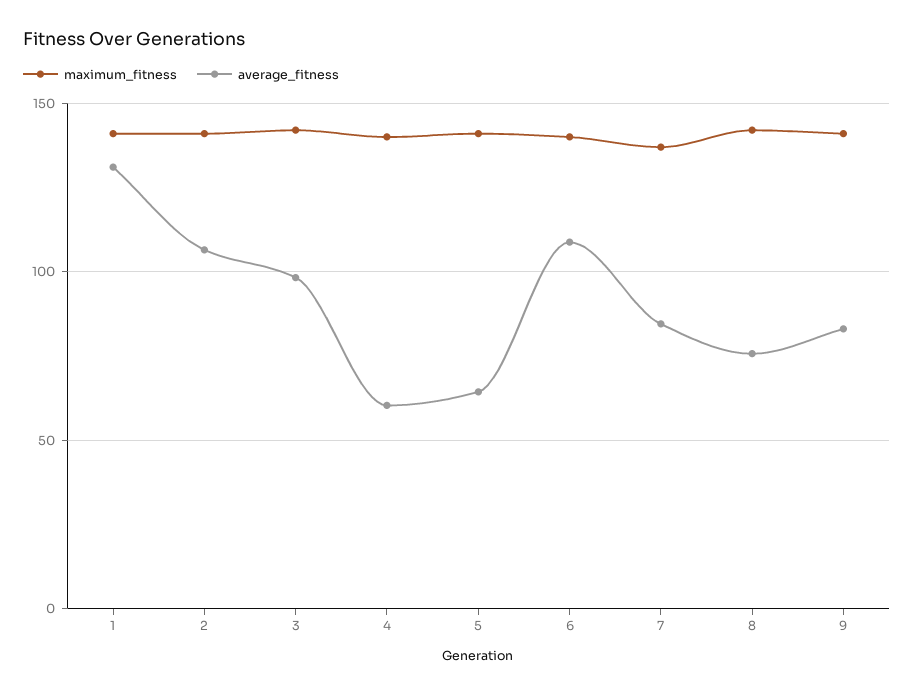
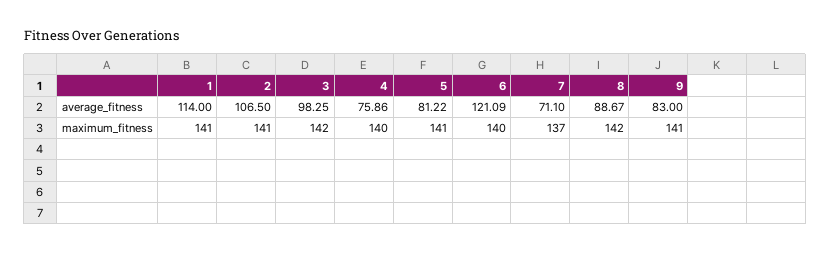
  {
    "maximum_fitness": {
      "1": 141,
      "2": 141,
      "3": 142,
      "4": 140,
      "5": 141,
      "6": 140,
      "7": 137,
      "8": 142,
      "9": 141
    },
    "average_fitness": {
-     "1": 130,
+     "1": 114,
      "2": 106.5,
      "3": 98.25,
-     "4": 60,
+     "4": 75.86,
-     "5": 65,
+     "5": 81.22,
-     "6": 110,
+     "6": 121.09,
-     "7": 85,
+     "7": 71.1,
-     "8": 75,
+     "8": 88.67,
      "9": 83
    }
  }

